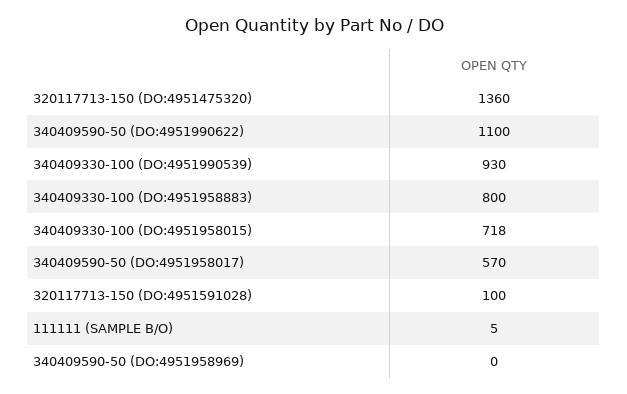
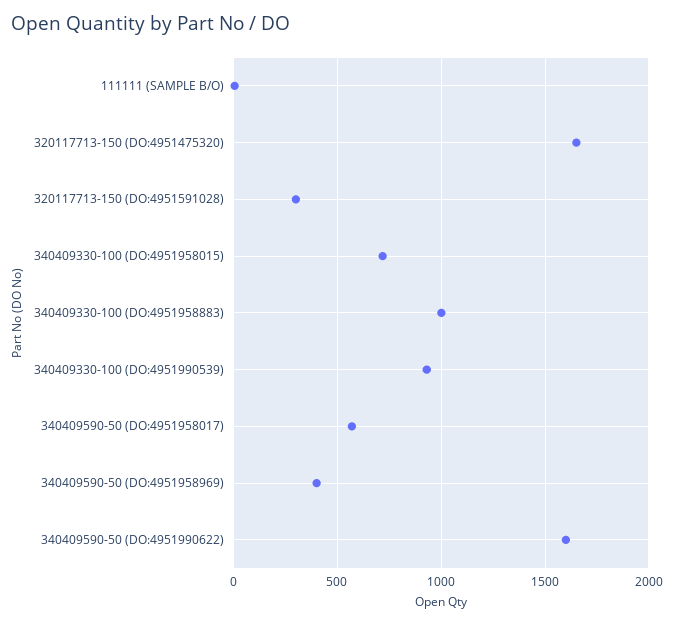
  {
-   "320117713-150 (DO:4951475320)": 1360,
+   "320117713-150 (DO:4951475320)": 1650,
-   "340409590-50 (DO:4951990622)": 1100,
+   "340409590-50 (DO:4951990622)": 1600,
    "340409330-100 (DO:4951990539)": 930,
-   "340409330-100 (DO:4951958883)": 800,
+   "340409330-100 (DO:4951958883)": 1000,
    "340409330-100 (DO:4951958015)": 718,
    "340409590-50 (DO:4951958017)": 570,
-   "320117713-150 (DO:4951591028)": 100,
+   "320117713-150 (DO:4951591028)": 300,
    "111111 (SAMPLE B/O)": 5,
-   "340409590-50 (DO:4951958969)": 0
+   "340409590-50 (DO:4951958969)": 400
  }

